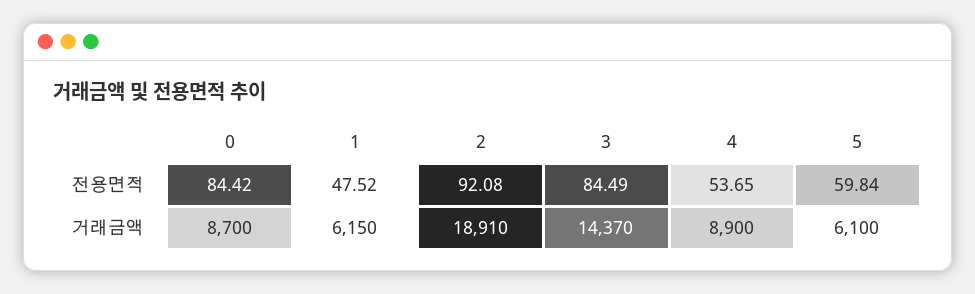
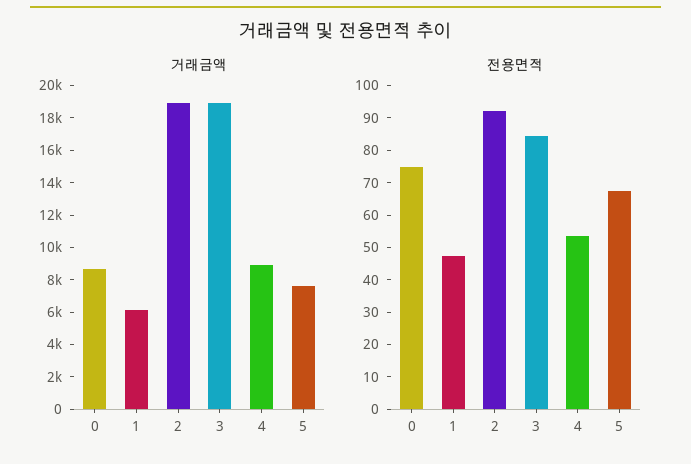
  {
    "전용면적": {
-     "0": 84.42,
+     "0": 75,
      "1": 47.52,
      "2": 92.08,
      "3": 84.49,
      "4": 53.65,
-     "5": 59.84
+     "5": 67.5
    },
    "거래금액": {
      "0": 8700,
      "1": 6150,
      "2": 18910,
-     "3": 14370,
+     "3": 19000,
      "4": 8900,
-     "5": 6100
+     "5": 7500
    }
  }

